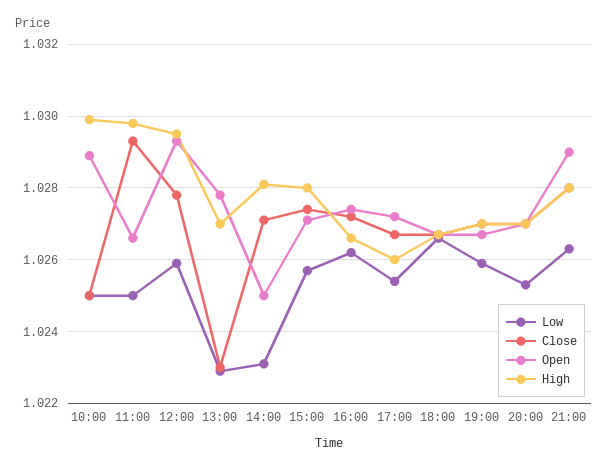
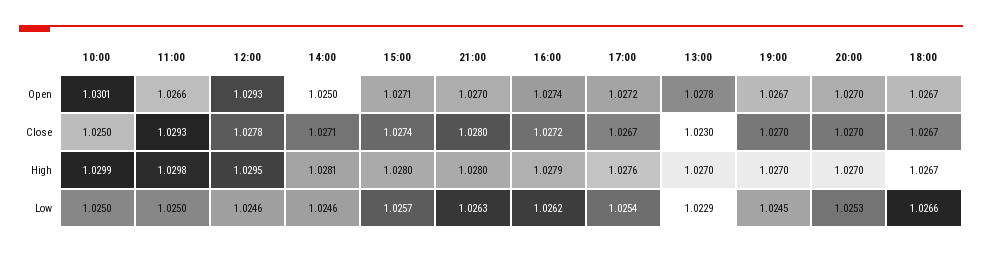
  {
    "Low": {
      "10:00": 1.025,
      "11:00": 1.025,
-     "12:00": 1.026,
+     "12:00": 1.0246,
      "13:00": 1.0229,
-     "14:00": 1.023,
+     "14:00": 1.0246,
      "15:00": 1.0257,
      "16:00": 1.0262,
      "17:00": 1.0254,
      "18:00": 1.0266,
-     "19:00": 1.026,
+     "19:00": 1.0245,
      "20:00": 1.0253,
      "21:00": 1.0263
    },
    "Close": {
      "10:00": 1.025,
      "11:00": 1.0293,
      "12:00": 1.0278,
      "13:00": 1.023,
      "14:00": 1.0271,
      "15:00": 1.0274,
      "16:00": 1.0272,
      "17:00": 1.0267,
      "18:00": 1.0267,
      "19:00": 1.027,
      "20:00": 1.027,
      "21:00": 1.028
    },
    "Open": {
-     "10:00": 1.029,
+     "10:00": 1.0301,
      "11:00": 1.0266,
      "12:00": 1.0293,
      "13:00": 1.0278,
      "14:00": 1.025,
      "15:00": 1.0271,
      "16:00": 1.0274,
      "17:00": 1.0272,
      "18:00": 1.0267,
      "19:00": 1.0267,
      "20:00": 1.027,
-     "21:00": 1.029
+     "21:00": 1.027
    },
    "High": {
      "10:00": 1.0299,
      "11:00": 1.0298,
      "12:00": 1.0295,
      "13:00": 1.027,
      "14:00": 1.0281,
      "15:00": 1.028,
-     "16:00": 1.0265,
+     "16:00": 1.0279,
-     "17:00": 1.026,
+     "17:00": 1.0276,
      "18:00": 1.0267,
      "19:00": 1.027,
      "20:00": 1.027,
      "21:00": 1.028
    }
  }

